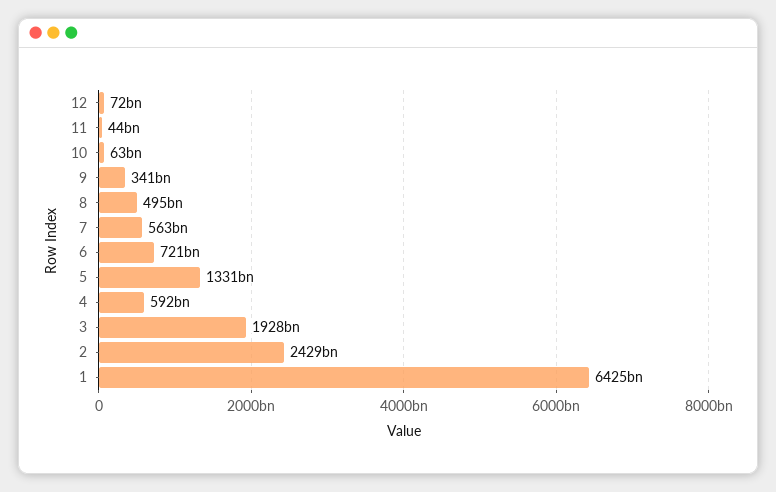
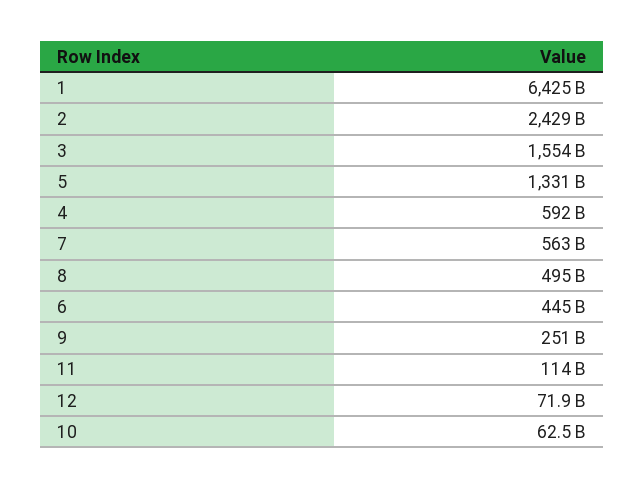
  {
    "12": 71900000000,
-   "11": 44000000000,
+   "11": 114000000000,
    "10": 62500000000,
-   "9": 341000000000,
+   "9": 251000000000,
    "8": 495000000000,
    "7": 563000000000,
-   "6": 721000000000,
+   "6": 445000000000,
    "5": 1331000000000,
    "4": 592000000000,
-   "3": 1928000000000,
+   "3": 1554000000000,
    "2": 2429000000000,
    "1": 6425000000000
  }

